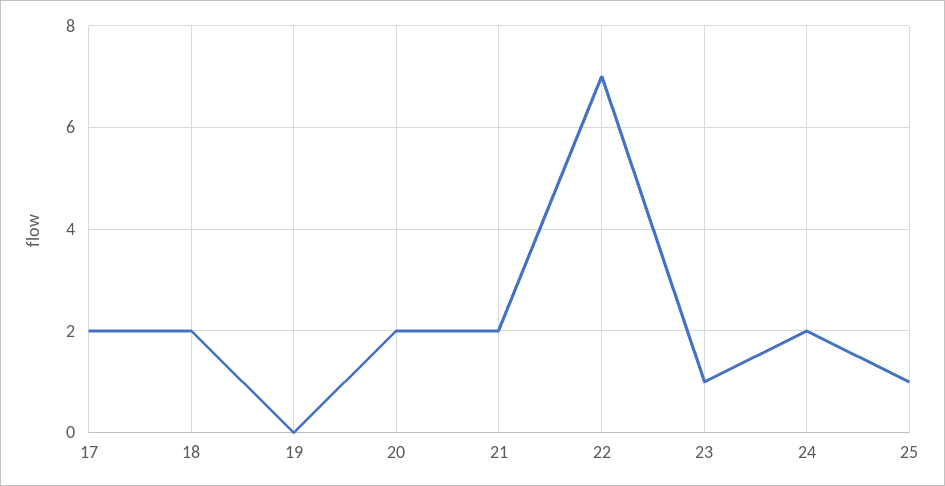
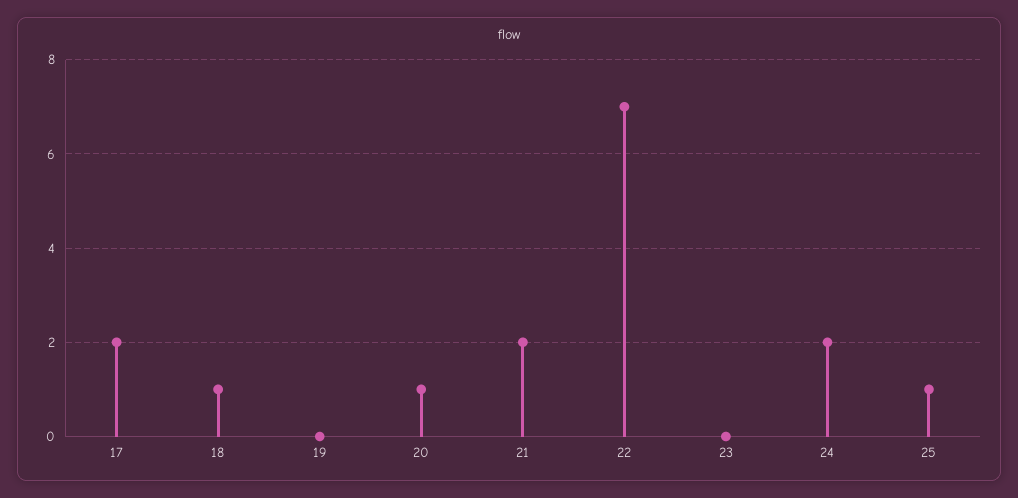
  {
    "17": 2,
-   "18": 2,
+   "18": 1,
    "19": 0,
-   "20": 2,
+   "20": 1,
    "21": 2,
    "22": 7,
-   "23": 1,
+   "23": 0,
    "24": 2,
    "25": 1
  }

